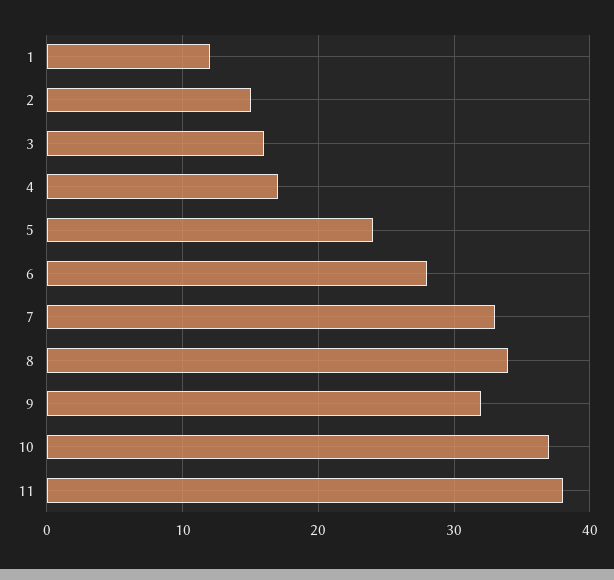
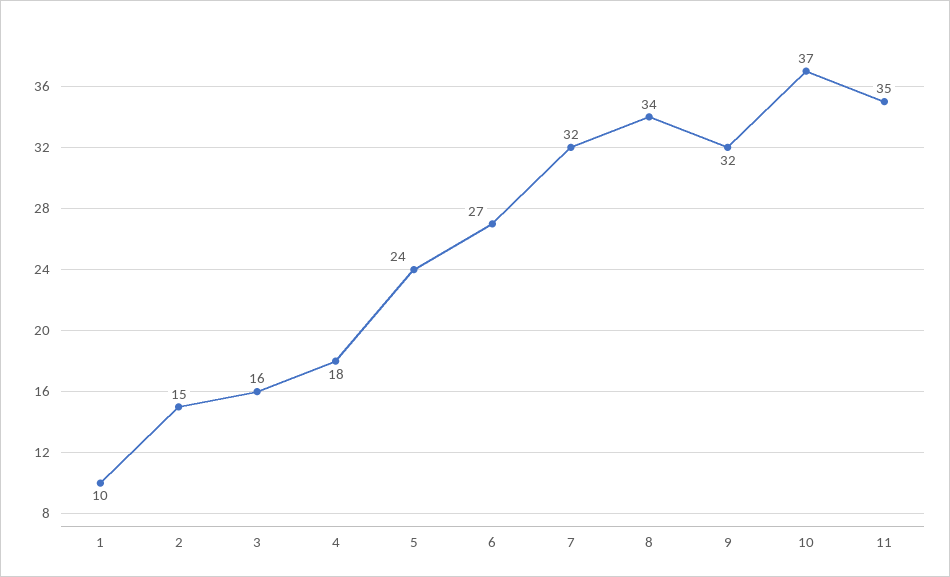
  {
-   "1": 12,
+   "1": 10,
    "2": 15,
    "3": 16,
-   "4": 17,
+   "4": 18,
    "5": 24,
-   "6": 28,
+   "6": 27,
-   "7": 33,
+   "7": 32,
    "8": 34,
    "9": 32,
    "10": 37,
-   "11": 38
+   "11": 35
  }

